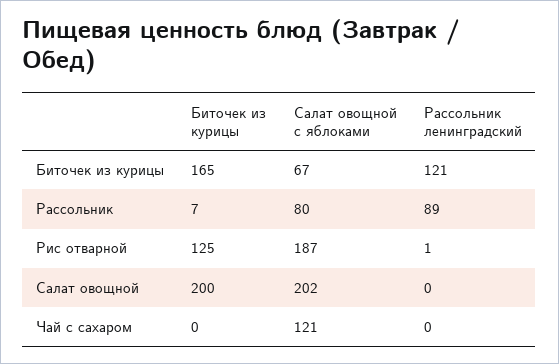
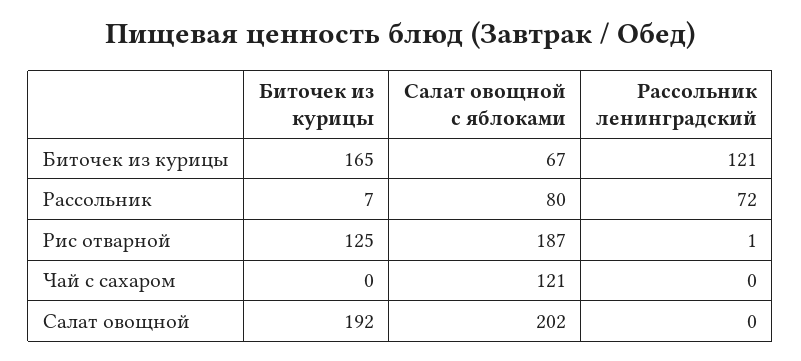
  {
    "Биточек из курицы": {
      "Биточек из курицы": 165,
      "Рассольник": 7,
      "Рис отварной": 125,
-     "Салат овощной": 200,
+     "Салат овощной": 192,
      "Чай с сахаром": 0
    },
    "Салат овощной с яблоками": {
      "Биточек из курицы": 67,
      "Рассольник": 80,
      "Рис отварной": 187,
      "Салат овощной": 202,
      "Чай с сахаром": 121
    },
    "Рассольник ленинградский": {
      "Биточек из курицы": 121,
-     "Рассольник": 89,
+     "Рассольник": 72,
      "Рис отварной": 1,
      "Салат овощной": 0,
      "Чай с сахаром": 0
    }
  }

